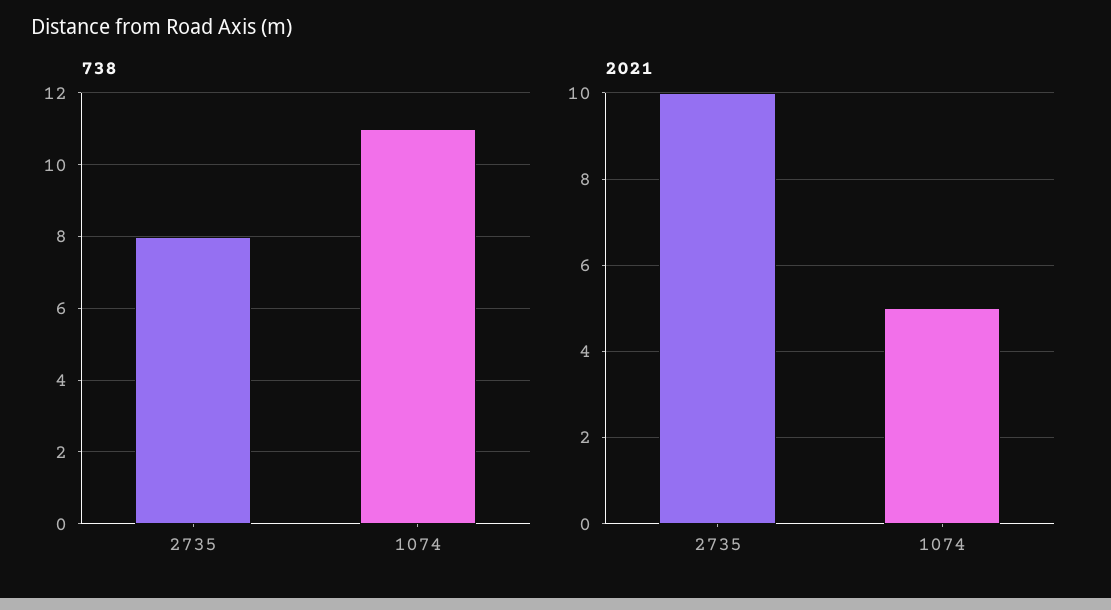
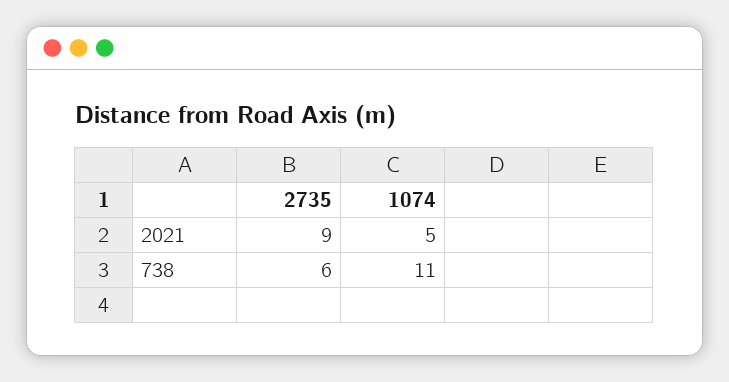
  {
    "738": {
-     "2735": 8,
+     "2735": 6,
      "1074": 11
    },
    "2021": {
-     "2735": 10,
+     "2735": 9,
      "1074": 5
    }
  }

